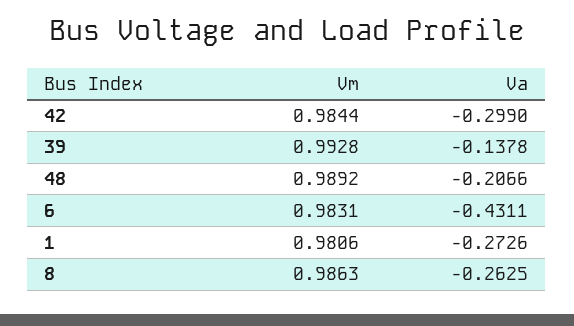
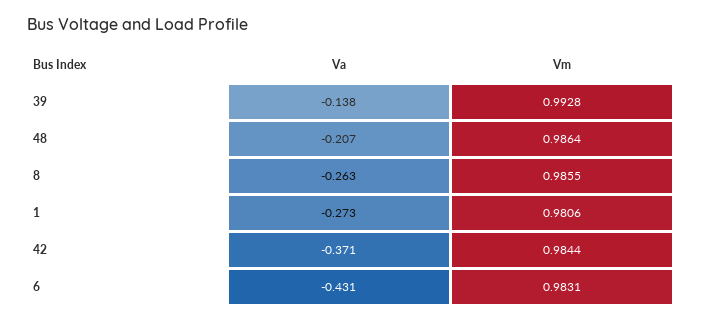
  {
    "Vm": {
      "42": 0.9844,
      "39": 0.9928,
-     "48": 0.9892,
+     "48": 0.9864,
      "6": 0.9831,
      "1": 0.9806,
-     "8": 0.9863
+     "8": 0.9855
    },
    "Va": {
-     "42": -0.299,
+     "42": -0.371,
      "39": -0.1378,
      "48": -0.2066,
      "6": -0.4311,
      "1": -0.2726,
      "8": -0.2625
    }
  }

